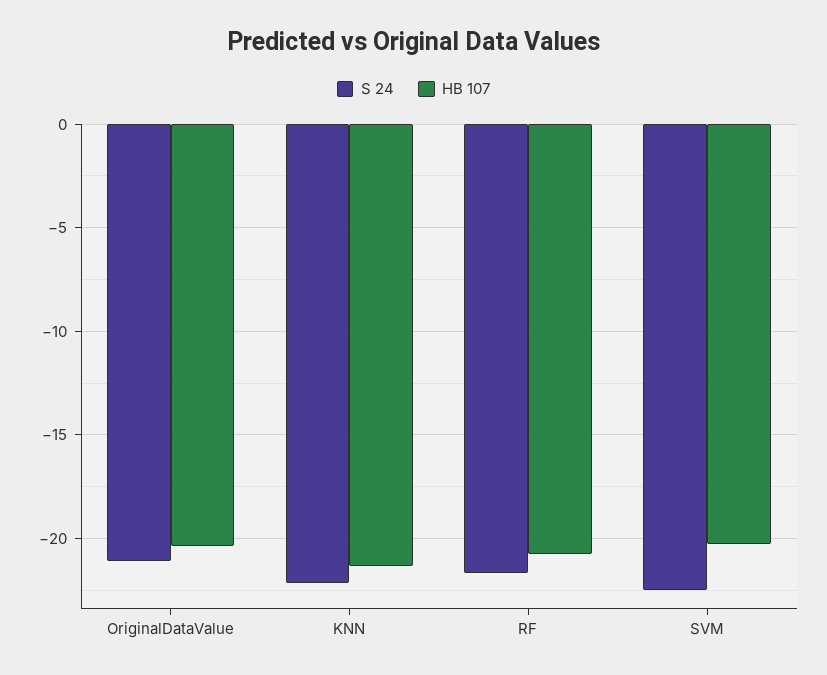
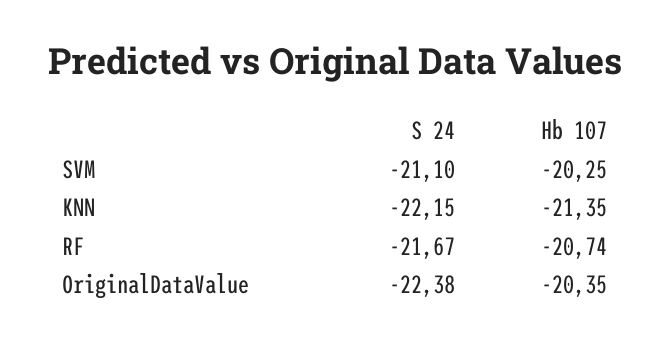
  {
    "S 24": {
-     "OriginalDataValue": -21,
+     "OriginalDataValue": -22.38,
      "KNN": -22.15,
      "RF": -21.67,
-     "SVM": -22.5
+     "SVM": -21.1
    },
    "HB 107": {
      "OriginalDataValue": -20.35,
      "KNN": -21.35,
      "RF": -20.74,
      "SVM": -20.25
    }
  }

